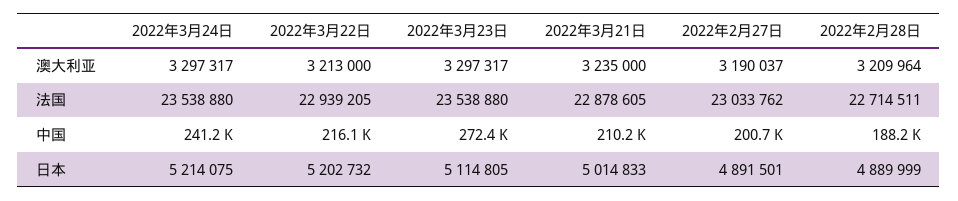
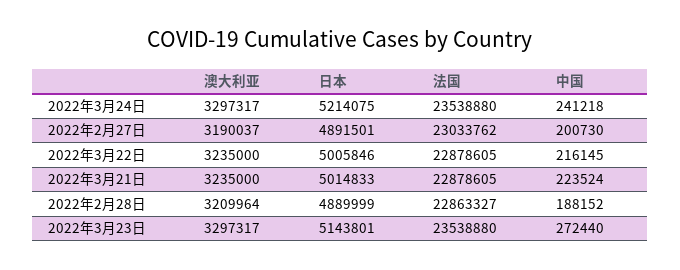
  {
    "2022年3月24日": {
      "澳大利亚": 3297317,
      "法国": 23538880,
      "中国": 241218,
      "日本": 5214075
    },
    "2022年3月22日": {
-     "澳大利亚": 3213000,
+     "澳大利亚": 3235000,
-     "法国": 22939205,
+     "法国": 22878605,
      "中国": 216145,
-     "日本": 5202732
+     "日本": 5005846
    },
    "2022年3月23日": {
      "澳大利亚": 3297317,
      "法国": 23538880,
      "中国": 272440,
-     "日本": 5114805
+     "日本": 5143801
    },
    "2022年3月21日": {
      "澳大利亚": 3235000,
      "法国": 22878605,
-     "中国": 210200,
+     "中国": 223524,
      "日本": 5014833
    },
    "2022年2月27日": {
      "澳大利亚": 3190037,
      "法国": 23033762,
      "中国": 200730,
      "日本": 4891501
    },
    "2022年2月28日": {
      "澳大利亚": 3209964,
-     "法国": 22714511,
+     "法国": 22863327,
      "中国": 188152,
      "日本": 4889999
    }
  }

